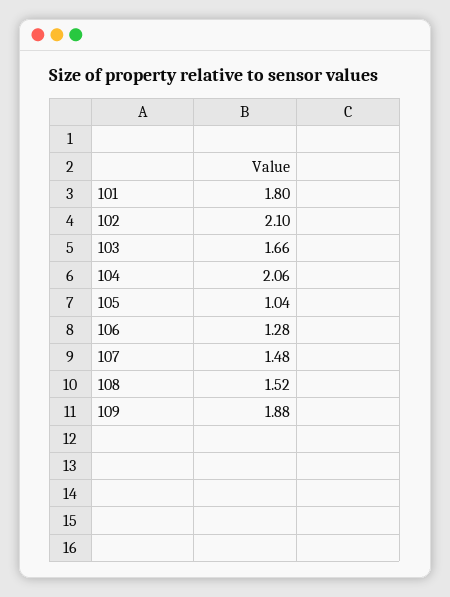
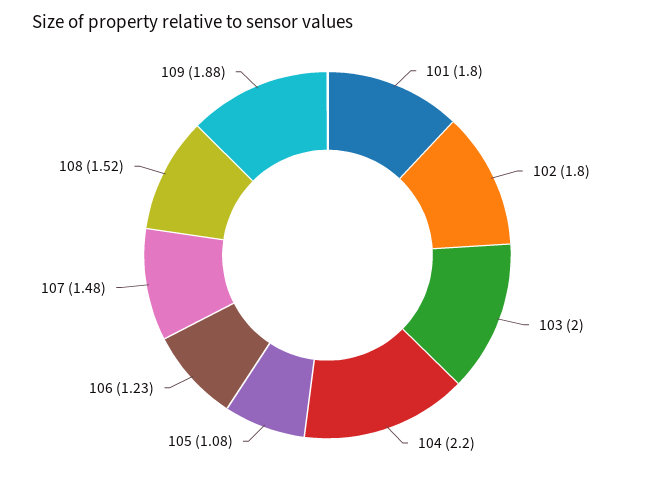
  {
    "101": 1.8,
-   "102": 2.1,
+   "102": 1.8,
-   "103": 1.66,
+   "103": 2,
-   "104": 2.06,
+   "104": 2.2,
-   "105": 1.04,
+   "105": 1.08,
-   "106": 1.28,
+   "106": 1.23,
    "107": 1.48,
    "108": 1.52,
    "109": 1.88
  }

